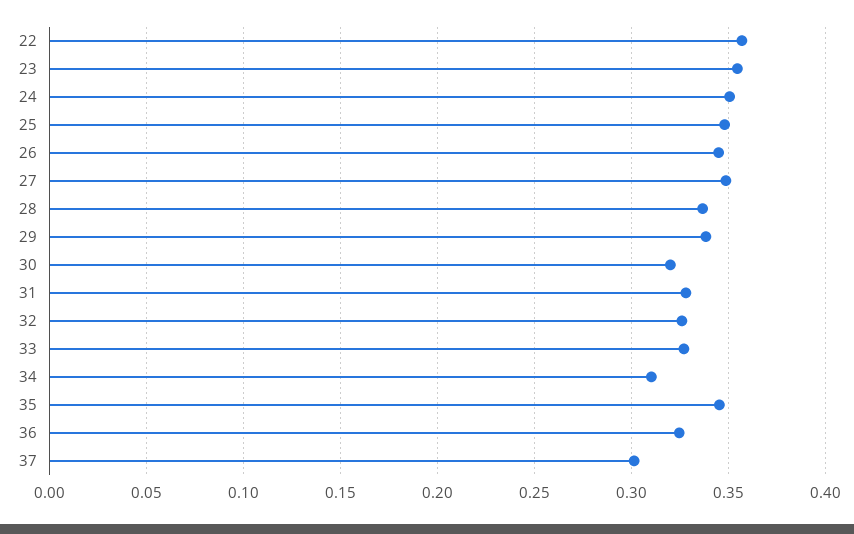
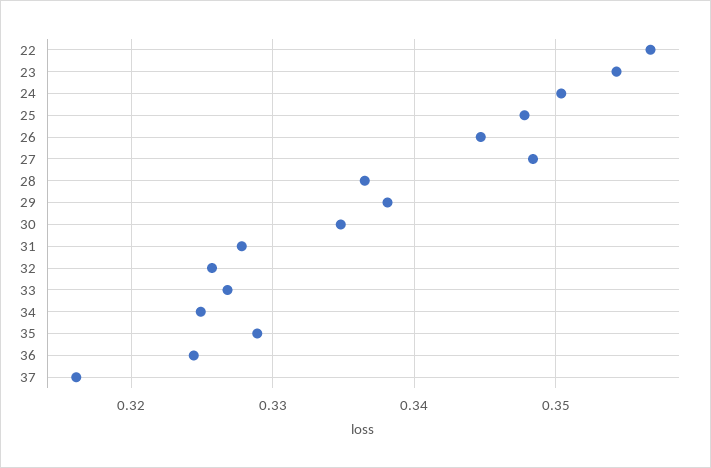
  {
    "22": 0.357,
    "23": 0.354,
    "24": 0.35,
    "25": 0.348,
    "26": 0.345,
    "27": 0.348,
    "28": 0.337,
    "29": 0.338,
-   "30": 0.32,
+   "30": 0.335,
    "31": 0.328,
    "32": 0.326,
    "33": 0.327,
-   "34": 0.31,
+   "34": 0.325,
-   "35": 0.345,
+   "35": 0.329,
    "36": 0.324,
-   "37": 0.3
+   "37": 0.316
  }

